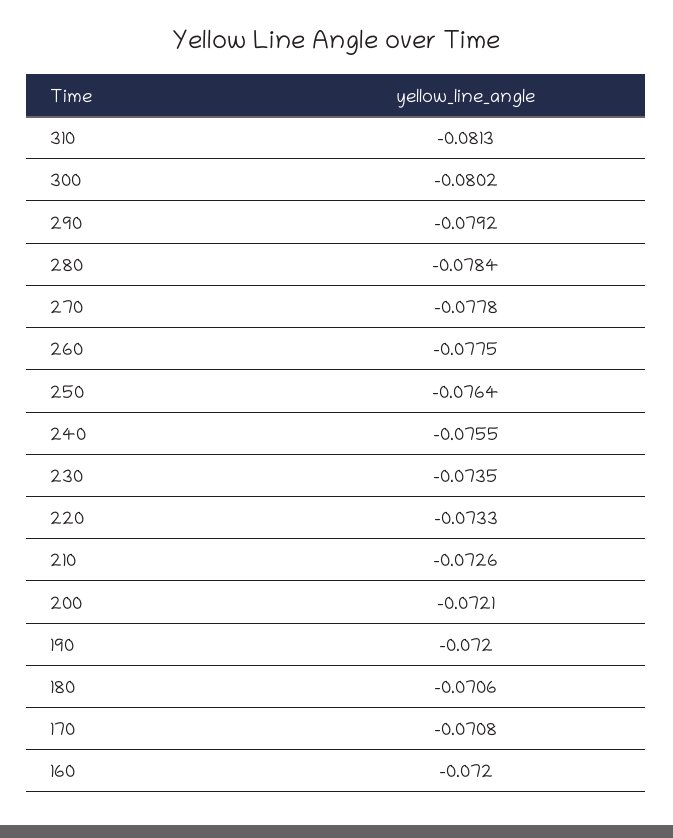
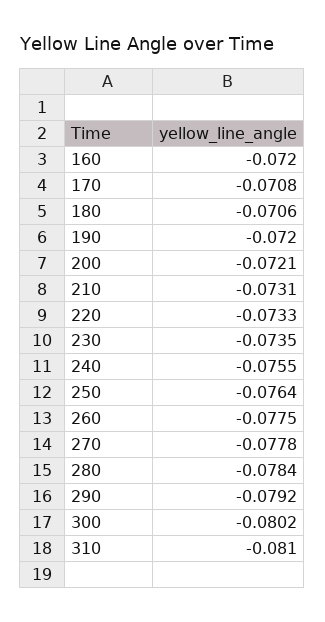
  {
-   "310": -0.0813,
+   "310": -0.081,
    "300": -0.0802,
    "290": -0.0792,
    "280": -0.0784,
    "270": -0.0778,
    "260": -0.0775,
    "250": -0.0764,
    "240": -0.0755,
    "230": -0.0735,
    "220": -0.0733,
-   "210": -0.0726,
+   "210": -0.0731,
    "200": -0.0721,
    "190": -0.072,
    "180": -0.0706,
    "170": -0.0708,
    "160": -0.072
  }

